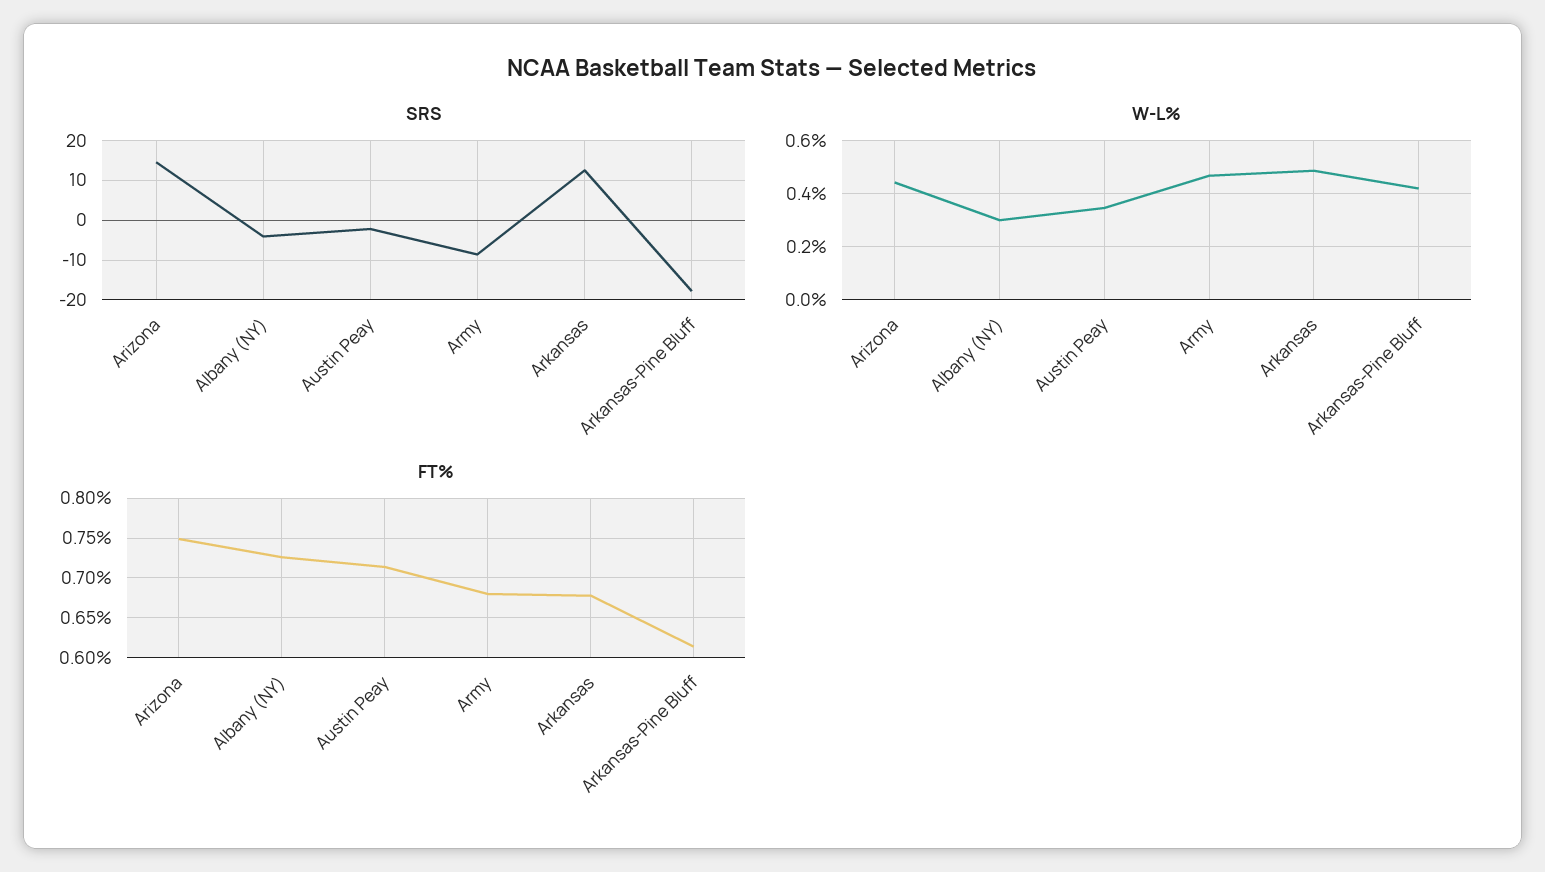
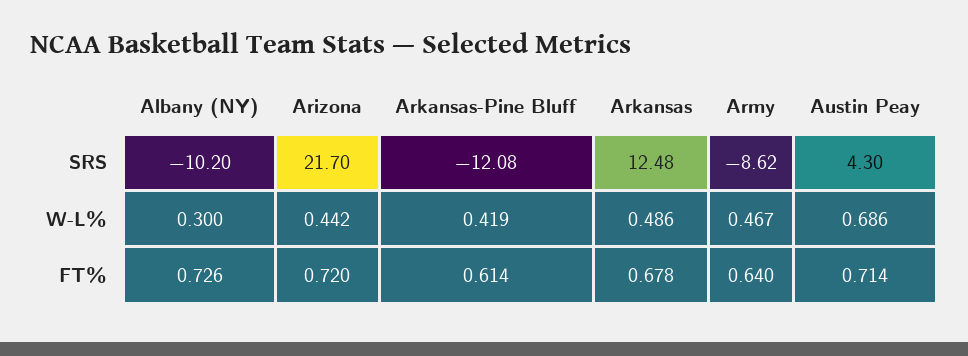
  {
    "SRS": {
-     "Arizona": 14,
+     "Arizona": 21.7,
-     "Albany (NY)": -4,
+     "Albany (NY)": -10.2,
-     "Austin Peay": -2,
+     "Austin Peay": 4.3,
      "Army": -8.62,
      "Arkansas": 12.48,
-     "Arkansas-Pine Bluff": -18
+     "Arkansas-Pine Bluff": -12.08
    },
    "W-L%": {
      "Arizona": 0.442,
      "Albany (NY)": 0.3,
-     "Austin Peay": 0.35,
+     "Austin Peay": 0.686,
      "Army": 0.467,
      "Arkansas": 0.486,
      "Arkansas-Pine Bluff": 0.419
    },
    "FT%": {
-     "Arizona": 0.75,
+     "Arizona": 0.72,
      "Albany (NY)": 0.726,
      "Austin Peay": 0.714,
-     "Army": 0.68,
+     "Army": 0.64,
      "Arkansas": 0.678,
      "Arkansas-Pine Bluff": 0.614
    }
  }

